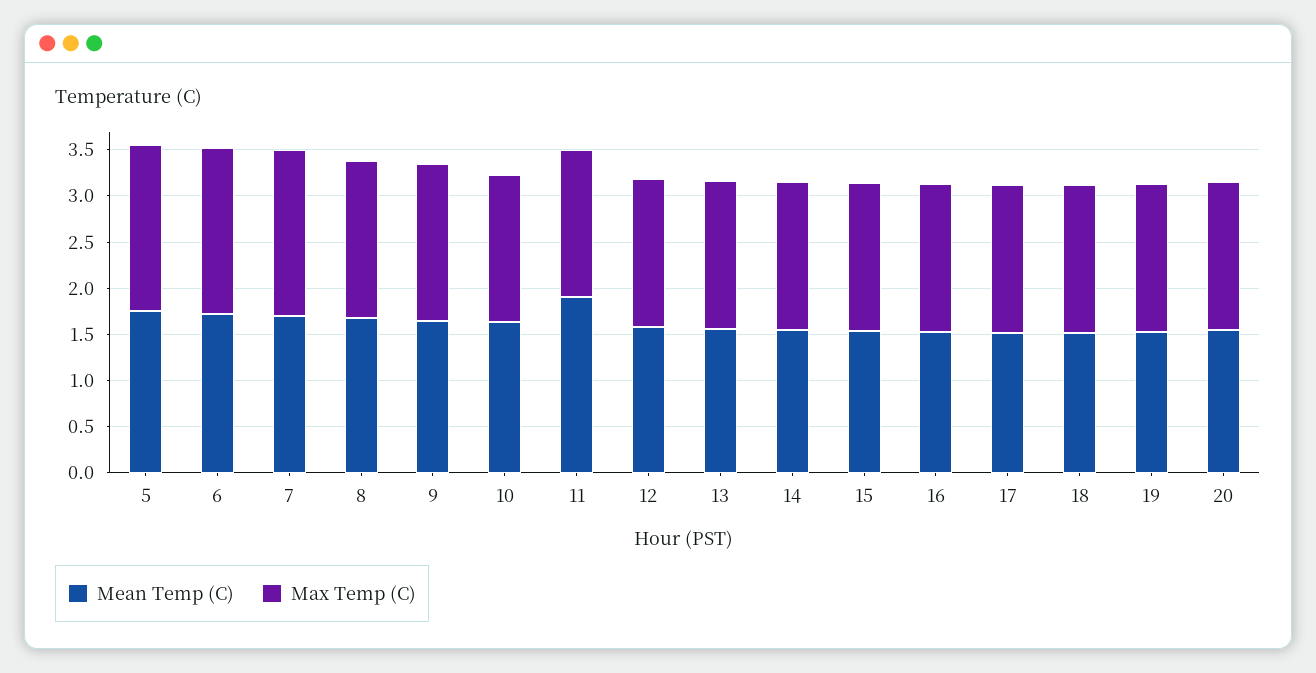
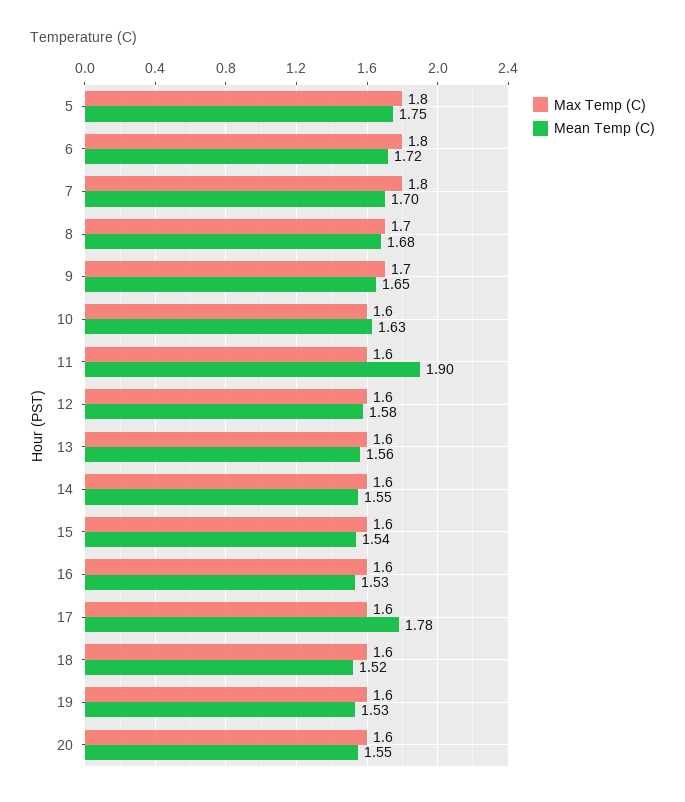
  {
    "Mean Temp (C)": {
      "5": 1.75,
      "6": 1.72,
      "7": 1.7,
      "8": 1.68,
      "9": 1.65,
      "10": 1.63,
      "11": 1.9,
      "12": 1.58,
      "13": 1.56,
      "14": 1.55,
      "15": 1.54,
      "16": 1.53,
-     "17": 1.5,
+     "17": 1.78,
      "18": 1.52,
      "19": 1.53,
      "20": 1.55
    },
    "Max Temp (C)": {
      "5": 1.8,
      "6": 1.8,
      "7": 1.8,
      "8": 1.7,
      "9": 1.7,
      "10": 1.6,
      "11": 1.6,
      "12": 1.6,
      "13": 1.6,
      "14": 1.6,
      "15": 1.6,
      "16": 1.6,
      "17": 1.6,
      "18": 1.6,
      "19": 1.6,
      "20": 1.6
    }
  }

